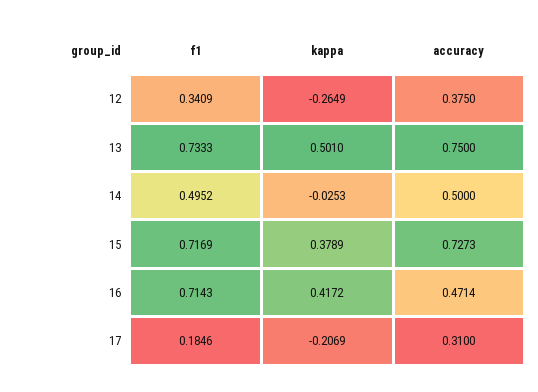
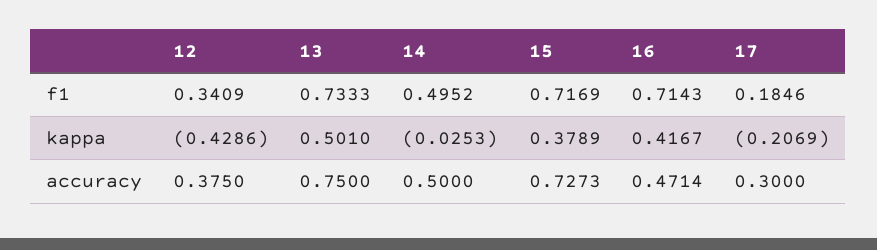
  {
    "f1": {
      "12": 0.3409,
      "13": 0.7333,
      "14": 0.4952,
      "15": 0.7169,
      "16": 0.7143,
      "17": 0.1846
    },
    "kappa": {
-     "12": -0.2649,
+     "12": -0.4286,
      "13": 0.501,
      "14": -0.0253,
      "15": 0.3789,
-     "16": 0.4172,
+     "16": 0.4167,
      "17": -0.2069
    },
    "accuracy": {
      "12": 0.375,
      "13": 0.75,
      "14": 0.5,
      "15": 0.7273,
      "16": 0.4714,
-     "17": 0.31
+     "17": 0.3
    }
  }

